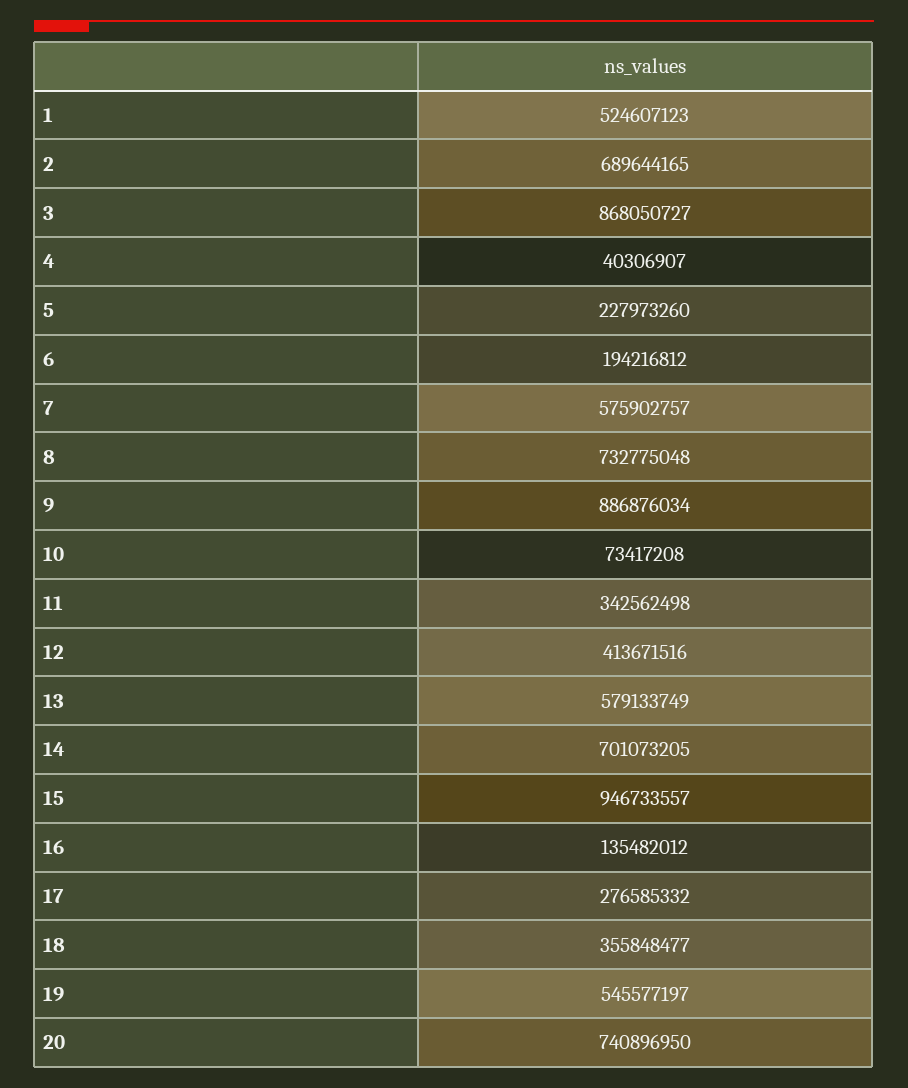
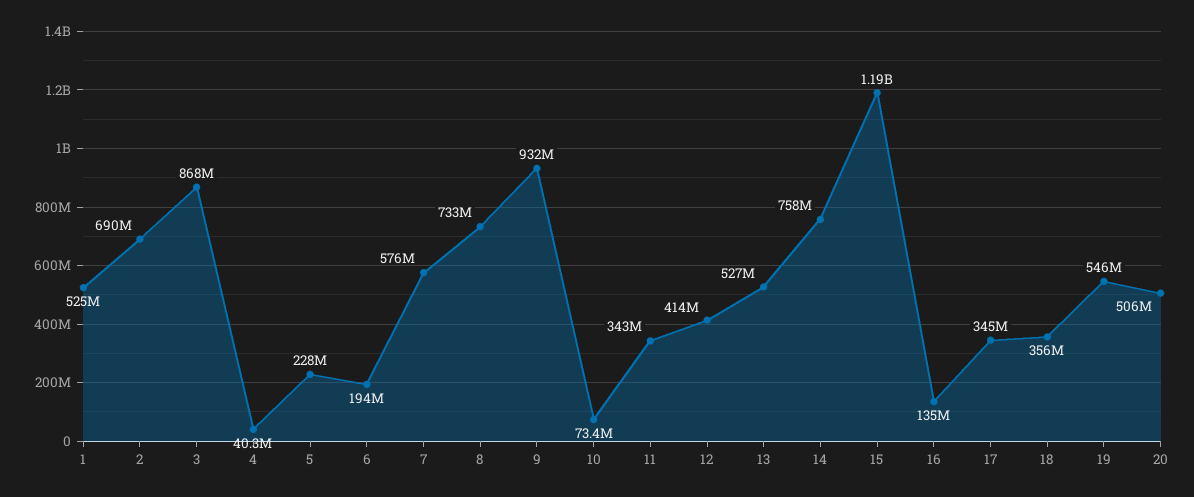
  {
    "1": 524607123,
    "2": 689644165,
    "3": 868050727,
    "4": 40306907,
    "5": 227973260,
    "6": 194216812,
    "7": 575902757,
    "8": 732775048,
-   "9": 886876034,
+   "9": 932000000,
    "10": 73417208,
    "11": 342562498,
    "12": 413671516,
-   "13": 579133749,
+   "13": 527000000,
-   "14": 701073205,
+   "14": 758000000,
-   "15": 946733557,
+   "15": 1190000000,
    "16": 135482012,
-   "17": 276585332,
+   "17": 345000000,
    "18": 355848477,
    "19": 545577197,
-   "20": 740896950
+   "20": 506000000
  }

